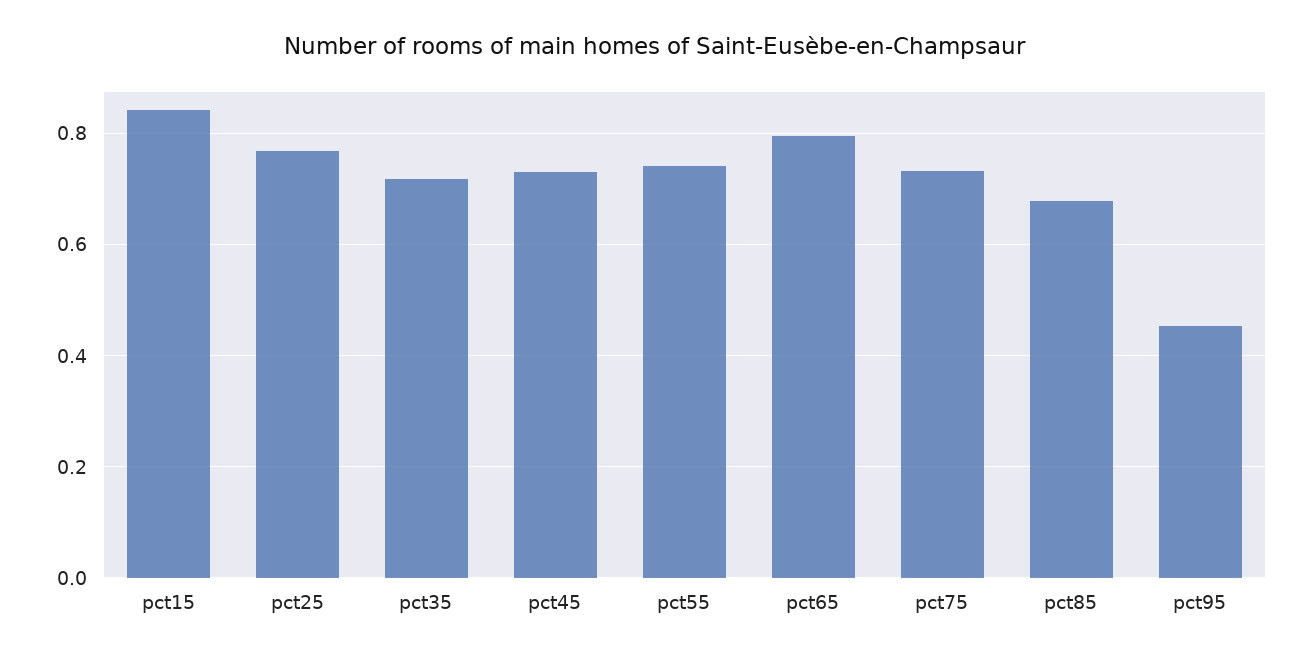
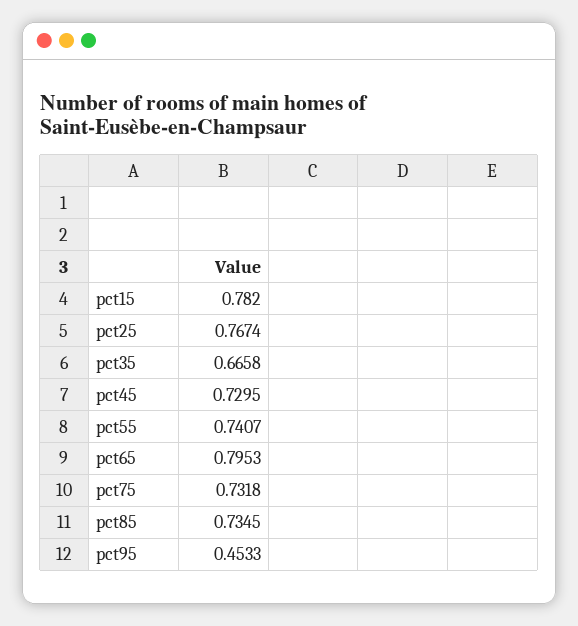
  {
-   "pct15": 0.84,
+   "pct15": 0.782,
    "pct25": 0.7674,
-   "pct35": 0.72,
+   "pct35": 0.6658,
    "pct45": 0.7295,
    "pct55": 0.7407,
    "pct65": 0.7953,
    "pct75": 0.7318,
-   "pct85": 0.68,
+   "pct85": 0.7345,
    "pct95": 0.4533
  }

